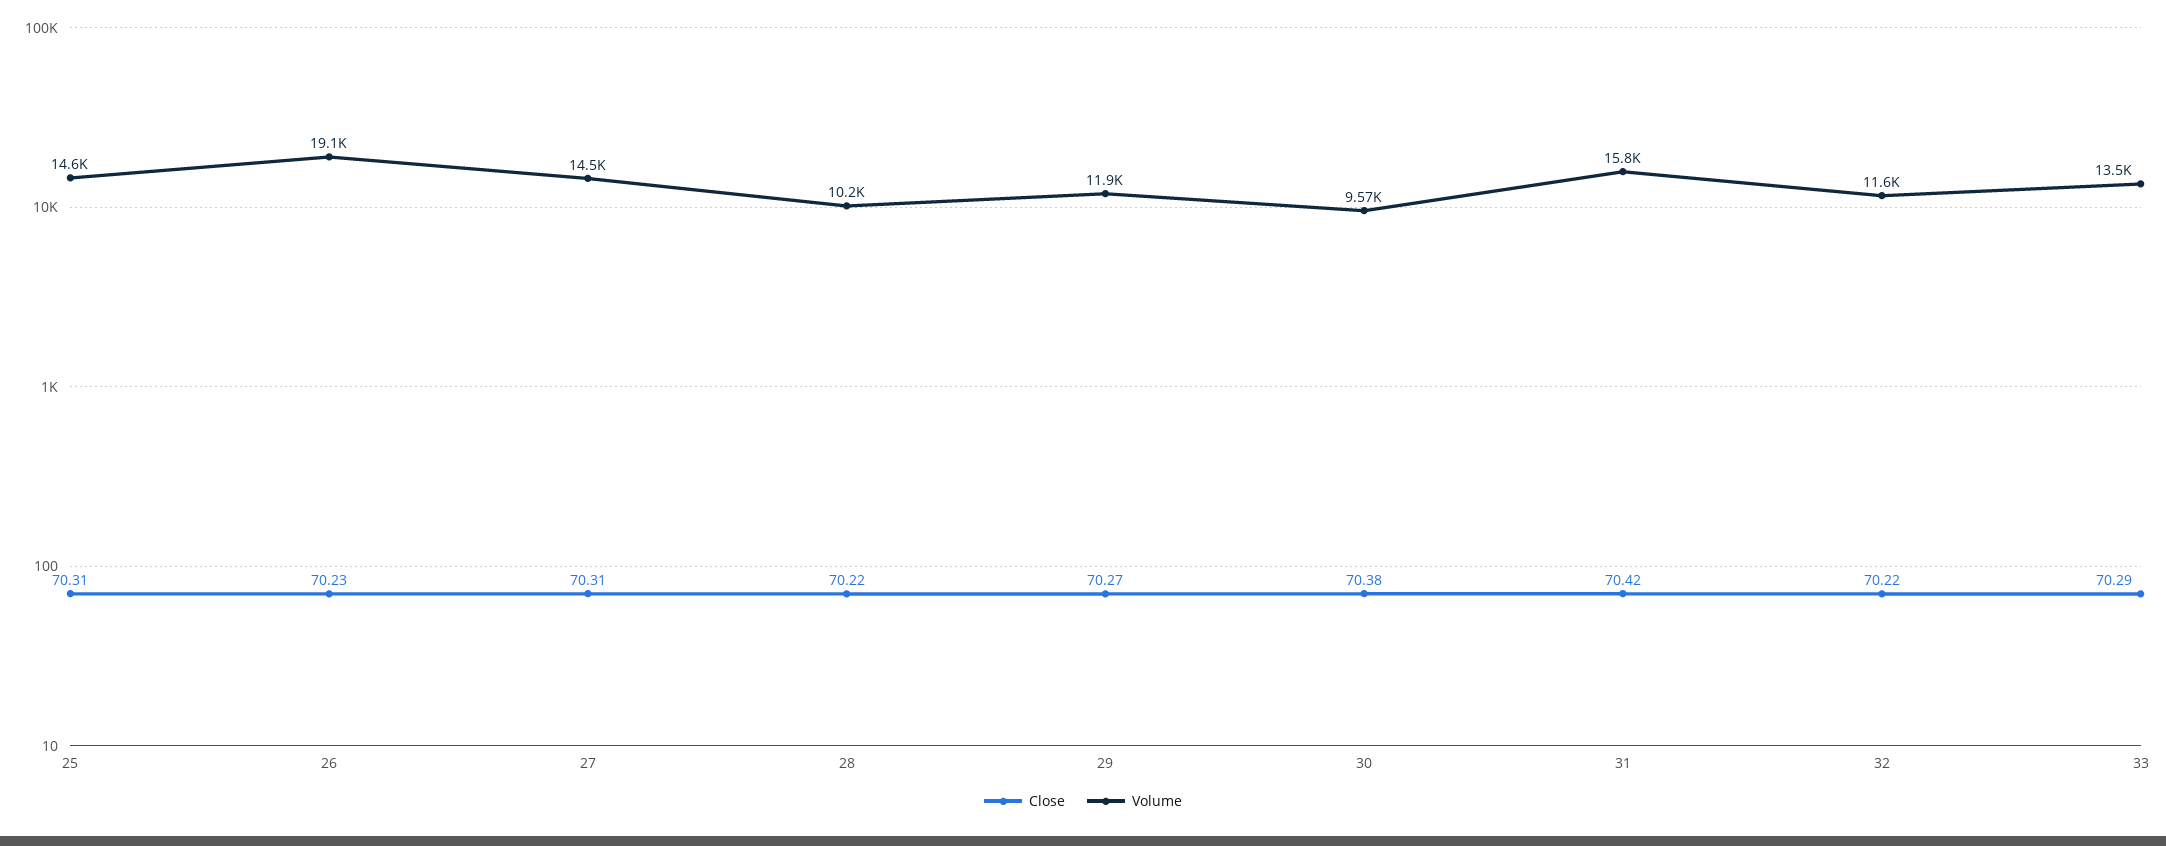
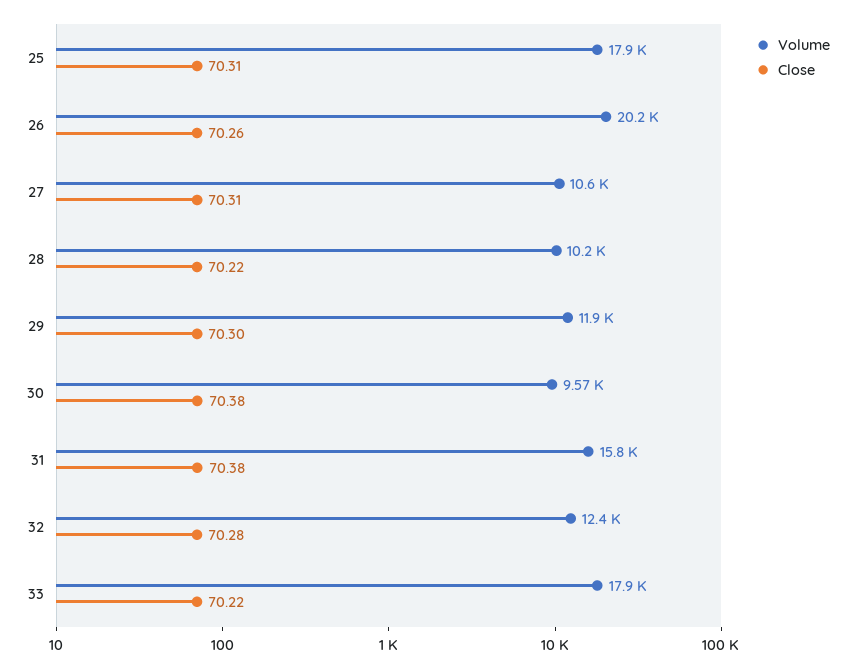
  {
    "Close": {
      "25": 70.31,
-     "26": 70.23,
+     "26": 70.26,
      "27": 70.31,
      "28": 70.22,
-     "29": 70.27,
+     "29": 70.3,
      "30": 70.38,
-     "31": 70.42,
+     "31": 70.38,
-     "32": 70.22,
+     "32": 70.28,
-     "33": 70.29
+     "33": 70.22
    },
    "Volume": {
-     "25": 14600,
+     "25": 17900,
-     "26": 19100,
+     "26": 20200,
-     "27": 14500,
+     "27": 10600,
      "28": 10200,
      "29": 11900,
      "30": 9570,
      "31": 15800,
-     "32": 11600,
+     "32": 12400,
-     "33": 13500
+     "33": 17900
    }
  }

